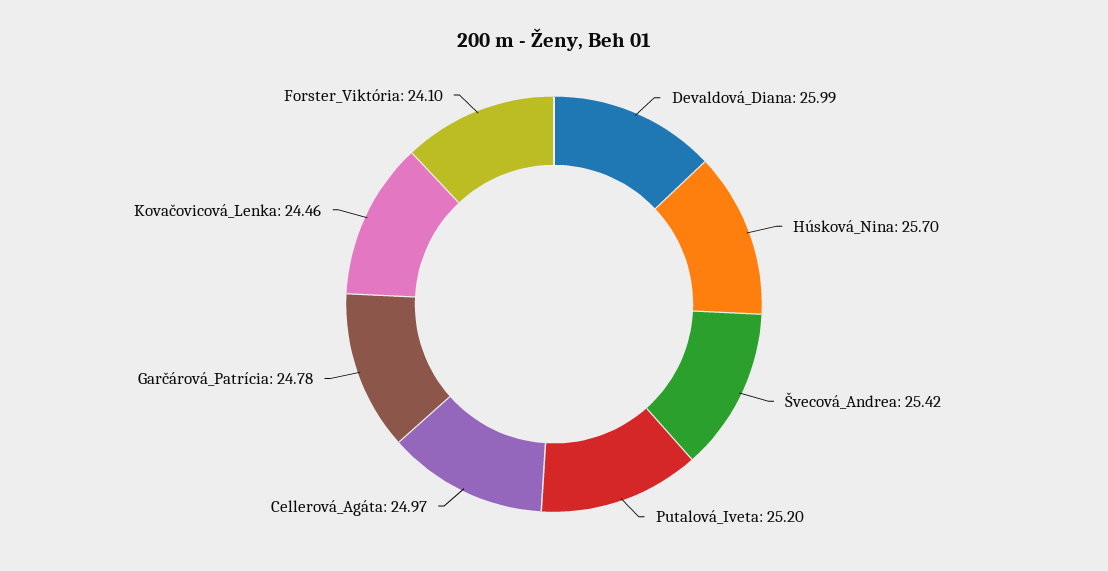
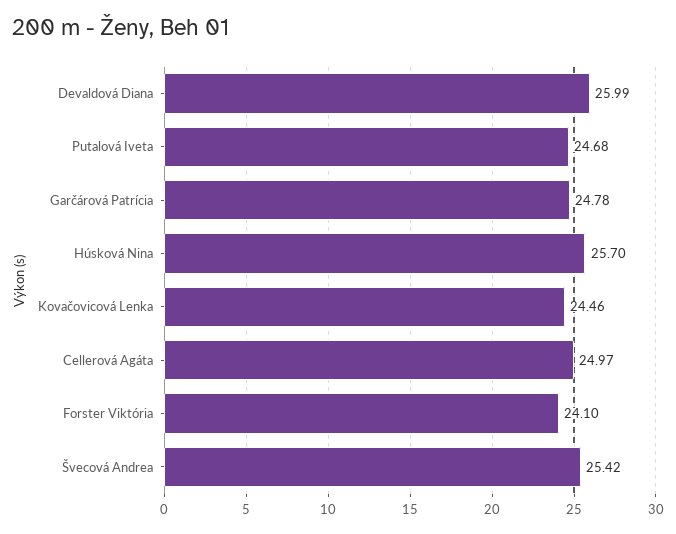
  {
    "Devaldová_Diana": 25.99,
    "Húsková_Nina": 25.7,
    "Švecová_Andrea": 25.42,
-   "Putalová_Iveta": 25.2,
+   "Putalová_Iveta": 24.68,
    "Cellerová_Agáta": 24.97,
    "Garčárová_Patrícia": 24.78,
    "Kovačovicová_Lenka": 24.46,
    "Forster_Viktória": 24.1
  }

